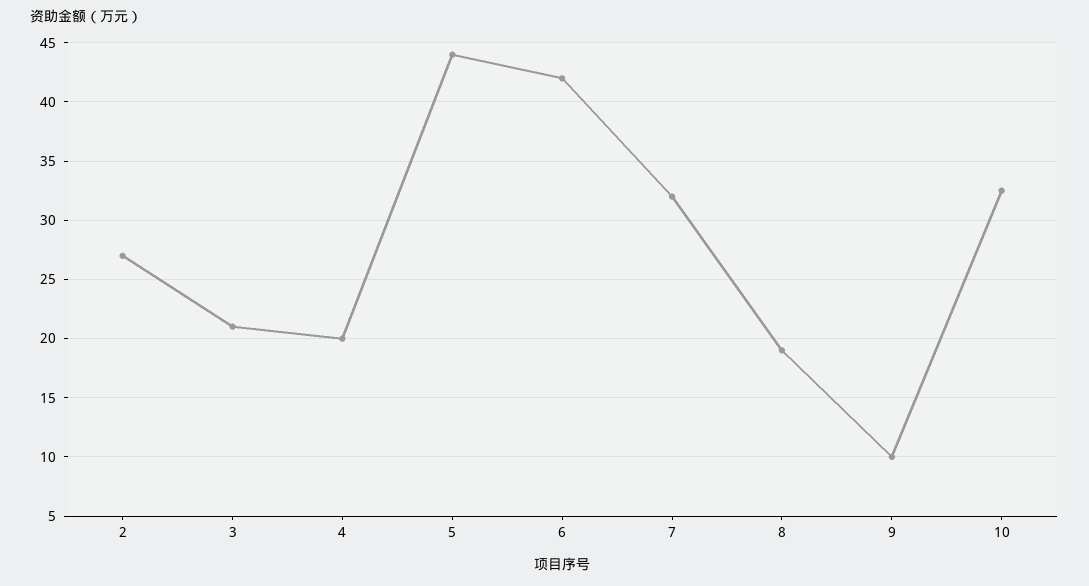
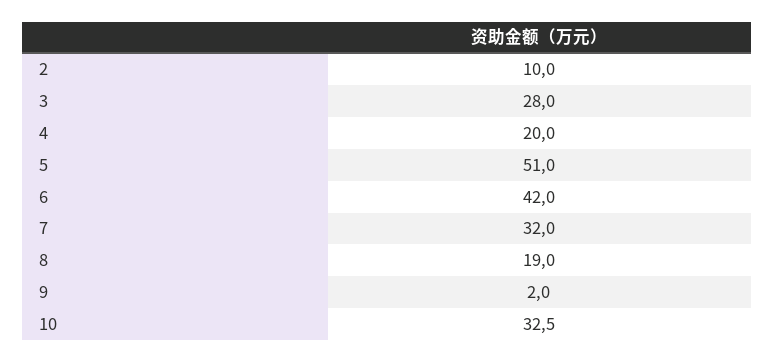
  {
-   "2": 27,
+   "2": 10,
-   "3": 21,
+   "3": 28,
    "4": 20,
-   "5": 44,
+   "5": 51,
    "6": 42,
    "7": 32,
    "8": 19,
-   "9": 10,
+   "9": 2,
    "10": 32.5
  }

